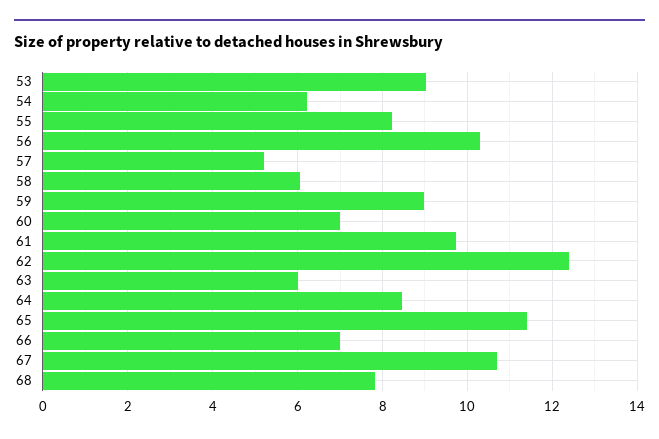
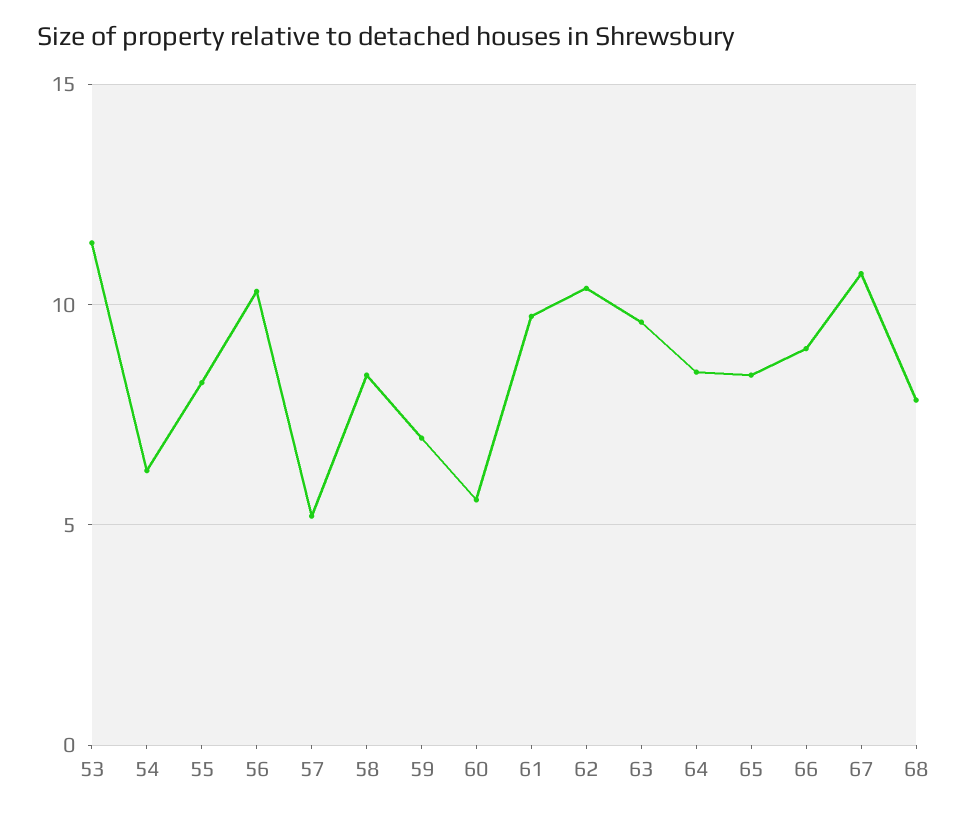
  {
-   "53": 9,
+   "53": 11.5,
    "54": 6.2,
    "55": 8.2,
    "56": 10.4,
    "57": 5.2,
-   "58": 6,
+   "58": 8.5,
-   "59": 9,
+   "59": 7,
-   "60": 7,
+   "60": 5.5,
    "61": 9.8,
-   "62": 12.4,
+   "62": 10.5,
-   "63": 6,
+   "63": 9.5,
    "64": 8.4,
-   "65": 11.4,
+   "65": 8.5,
-   "66": 7,
+   "66": 9,
    "67": 10.8,
    "68": 7.8
  }

